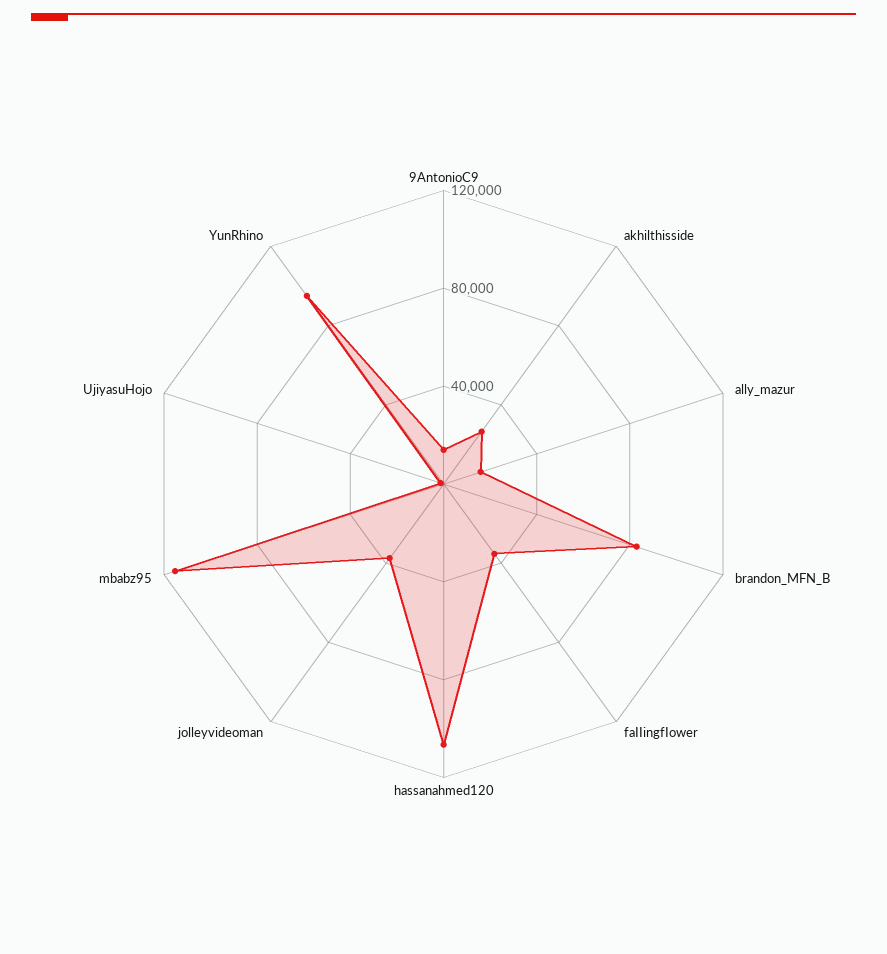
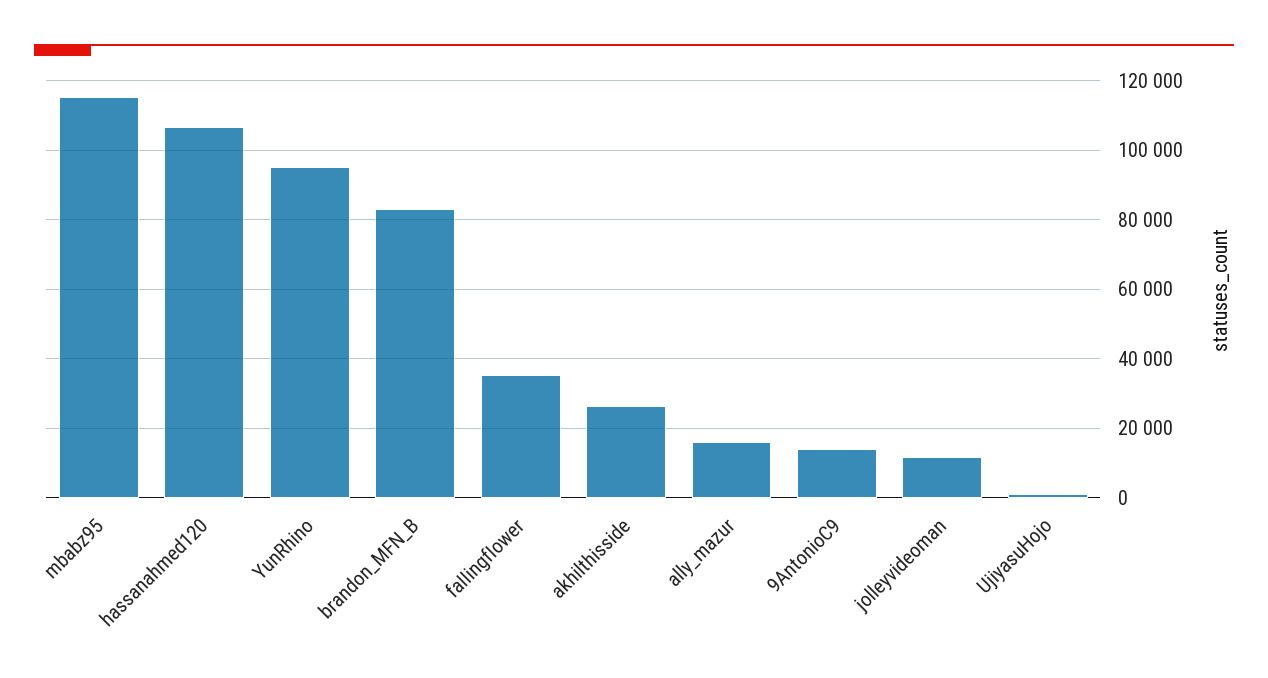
  {
    "9AntonioC9": 14000,
    "akhilthisside": 26000,
    "ally_mazur": 16000,
    "brandon_MFN_B": 82000,
    "faIIingfIower": 36000,
    "hassanahmed120": 106000,
-   "jolleyvideoman": 40000,
+   "jolleyvideoman": 12000,
    "mbabz95": 116000,
    "UjiyasuHojo": 2000,
    "YunRhino": 94000
  }

